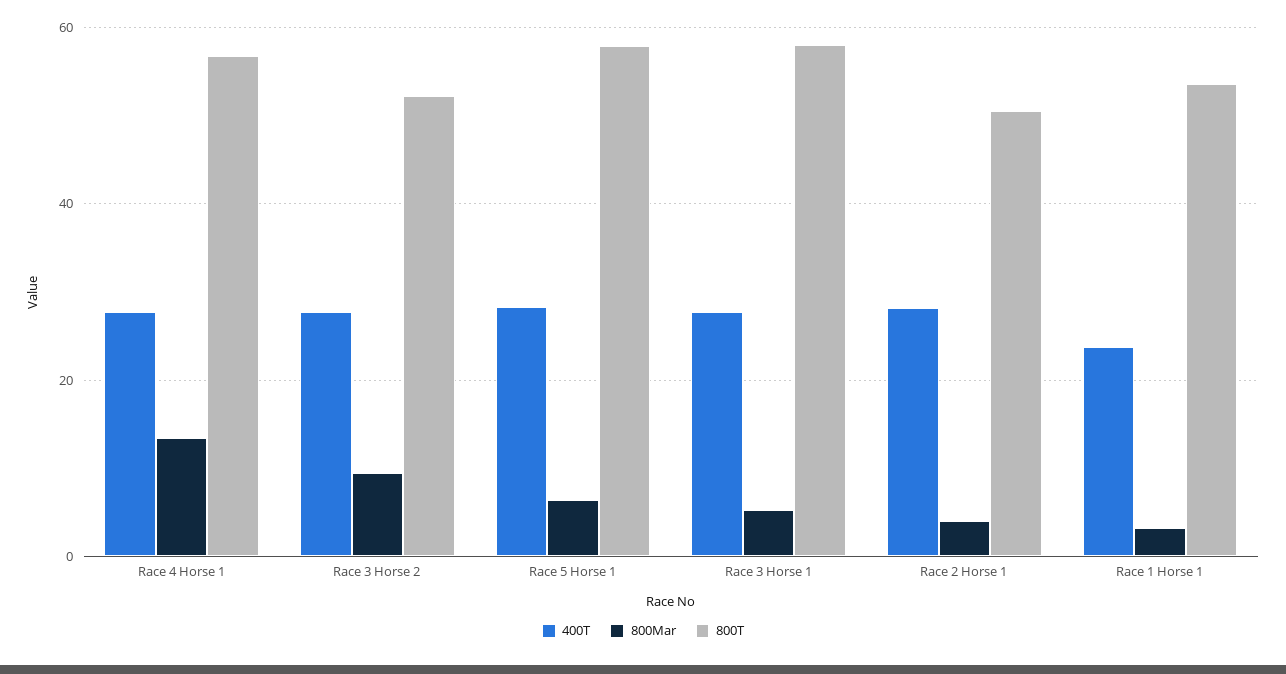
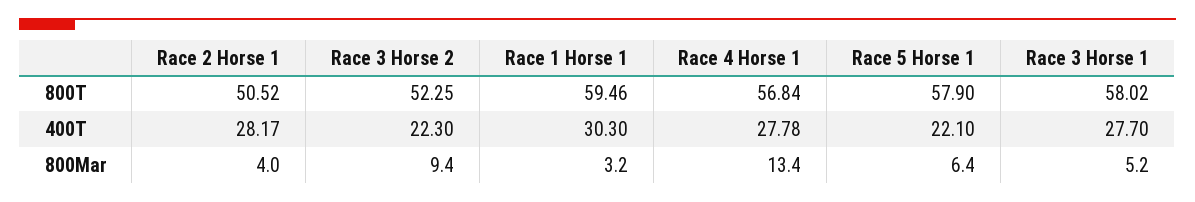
  {
    "400T": {
      "Race 4 Horse 1": 27.78,
-     "Race 3 Horse 2": 28,
+     "Race 3 Horse 2": 22.3,
-     "Race 5 Horse 1": 28,
+     "Race 5 Horse 1": 22.1,
      "Race 3 Horse 1": 27.7,
      "Race 2 Horse 1": 28.17,
-     "Race 1 Horse 1": 24
+     "Race 1 Horse 1": 30.3
    },
    "800Mar": {
      "Race 4 Horse 1": 13.4,
      "Race 3 Horse 2": 9.4,
      "Race 5 Horse 1": 6.4,
      "Race 3 Horse 1": 5.2,
      "Race 2 Horse 1": 4,
      "Race 1 Horse 1": 3.2
    },
    "800T": {
      "Race 4 Horse 1": 56.84,
      "Race 3 Horse 2": 52.25,
      "Race 5 Horse 1": 57.9,
      "Race 3 Horse 1": 58.02,
      "Race 2 Horse 1": 50.52,
-     "Race 1 Horse 1": 54
+     "Race 1 Horse 1": 59.46
    }
  }

